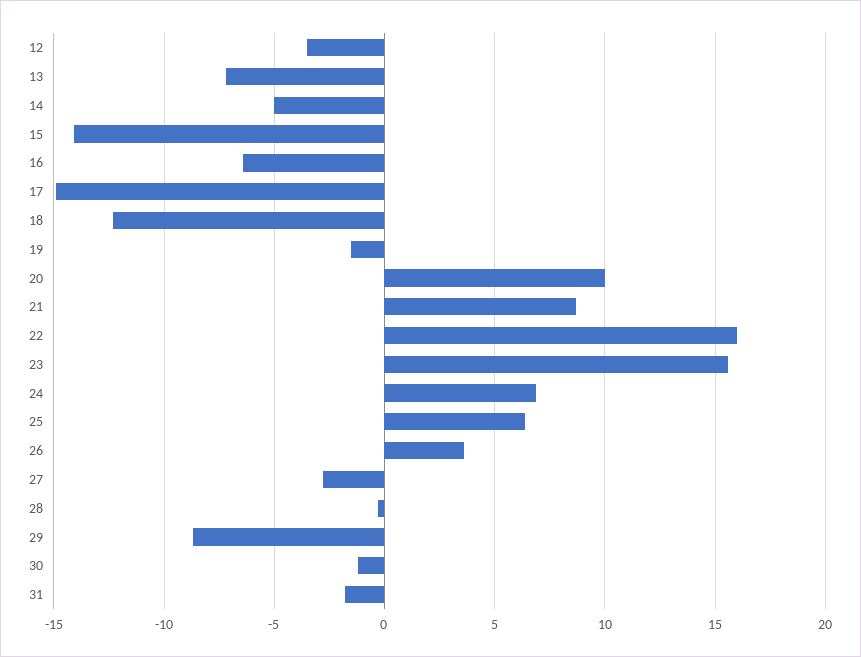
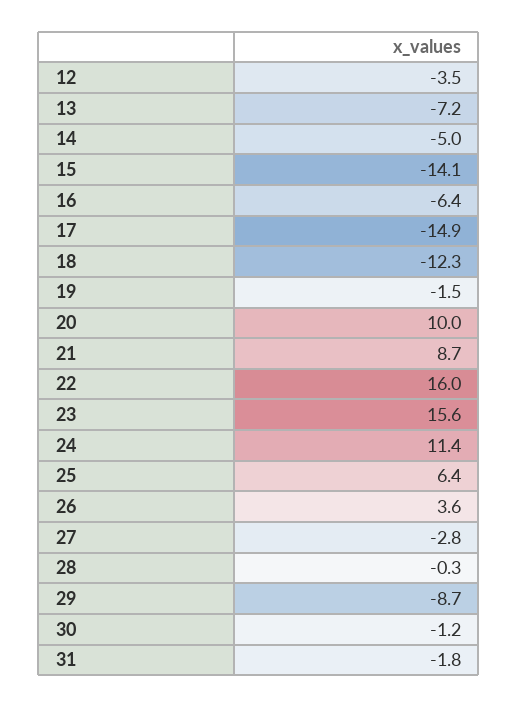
  {
    "12": -3.5,
    "13": -7.2,
    "14": -5,
    "15": -14.1,
    "16": -6.4,
    "17": -14.9,
    "18": -12.3,
    "19": -1.5,
    "20": 10,
    "21": 8.7,
    "22": 16,
    "23": 15.6,
-   "24": 7,
+   "24": 11.4,
    "25": 6.4,
    "26": 3.6,
    "27": -2.8,
    "28": -0.3,
    "29": -8.7,
    "30": -1.2,
    "31": -1.8
  }

